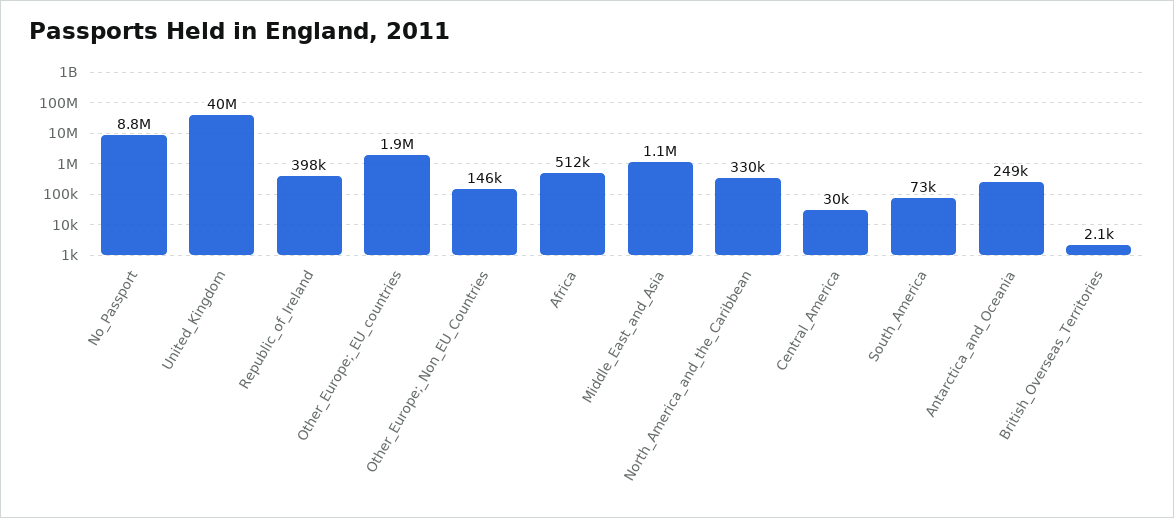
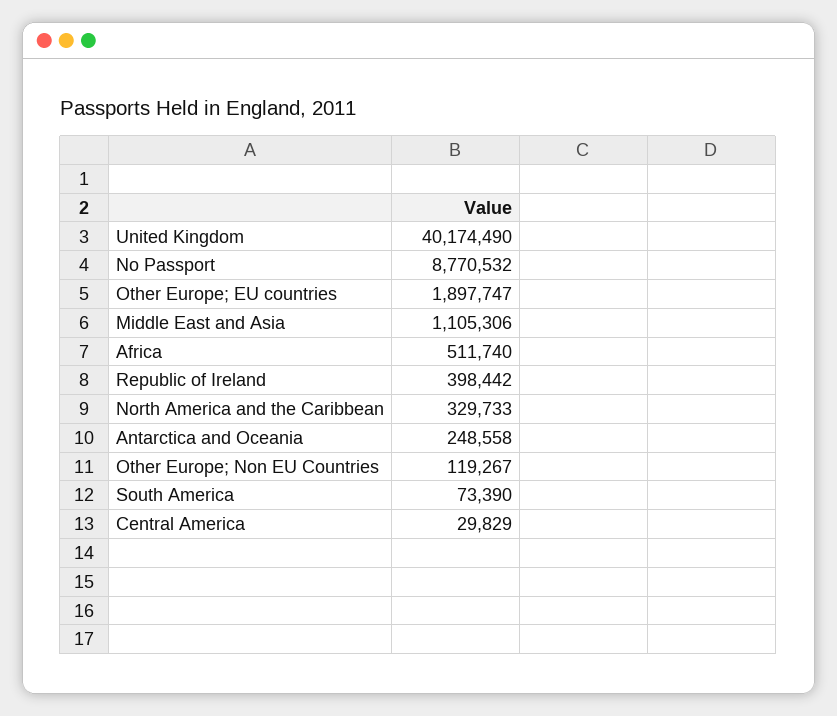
  {
    "No_Passport": 8770532,
    "United_Kingdom": 40174490,
    "Republic_of_Ireland": 398442,
    "Other_Europe;_EU_countries": 1897747,
-   "Other_Europe;_Non_EU_Countries": 146000,
+   "Other_Europe;_Non_EU_Countries": 119267,
    "Africa": 511740,
    "Middle_East_and_Asia": 1105306,
    "North_America_and_the_Caribbean": 329733,
    "Central_America": 29829,
    "South_America": 73390,
-   "Antarctica_and_Oceania": 248558,
+   "Antarctica_and_Oceania": 248558
-   "British_Overseas_Territories": 2100
  }

